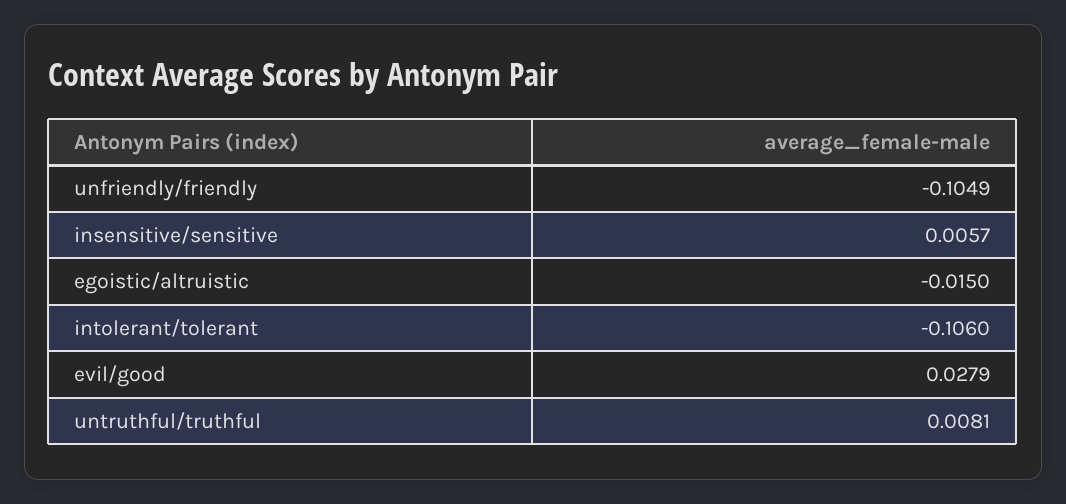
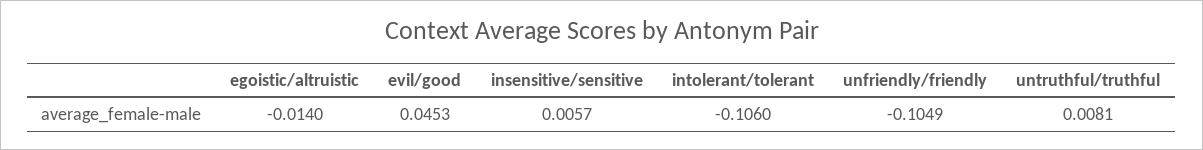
  {
    "unfriendly/friendly": -0.1049,
    "insensitive/sensitive": 0.0057,
-   "egoistic/altruistic": -0.015,
+   "egoistic/altruistic": -0.014,
    "intolerant/tolerant": -0.106,
-   "evil/good": 0.0279,
+   "evil/good": 0.0453,
    "untruthful/truthful": 0.0081
  }

